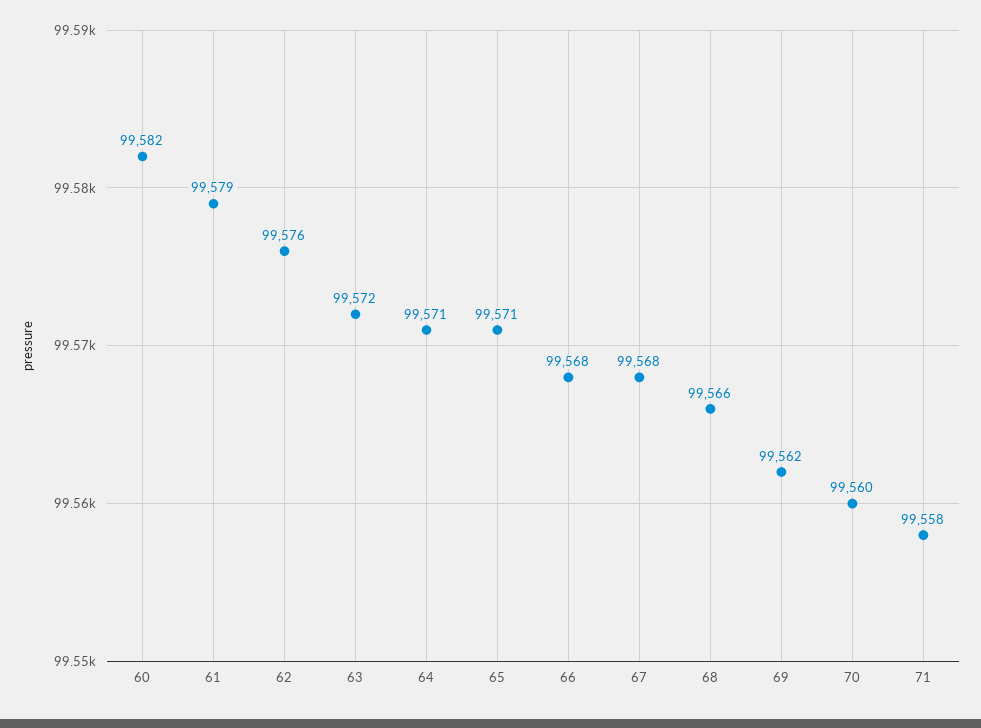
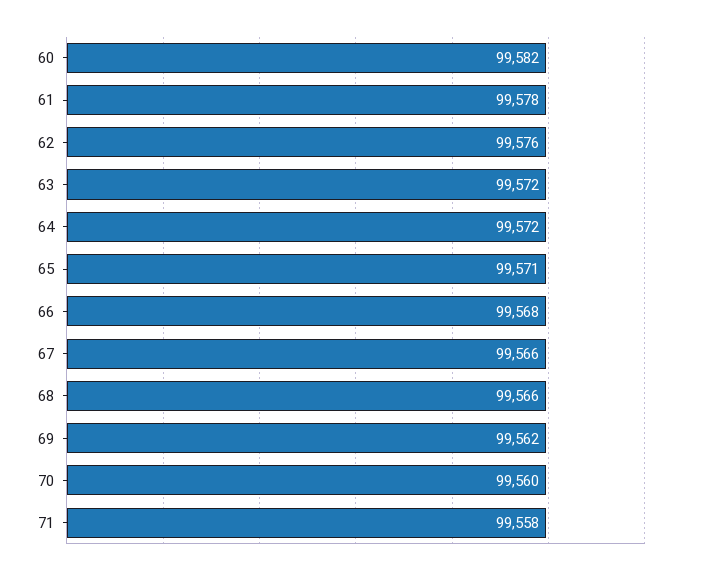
  {
    "60": 99582,
-   "61": 99579,
+   "61": 99578,
    "62": 99576,
    "63": 99572,
-   "64": 99571,
+   "64": 99572,
    "65": 99571,
    "66": 99568,
-   "67": 99568,
+   "67": 99566,
    "68": 99566,
    "69": 99562,
    "70": 99560,
    "71": 99558
  }

